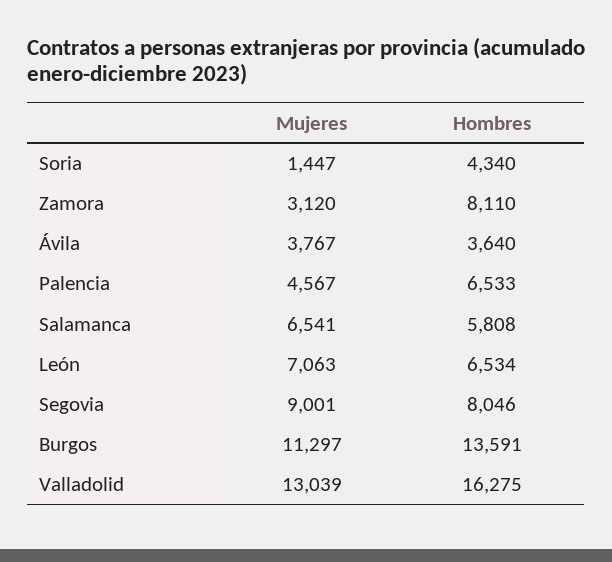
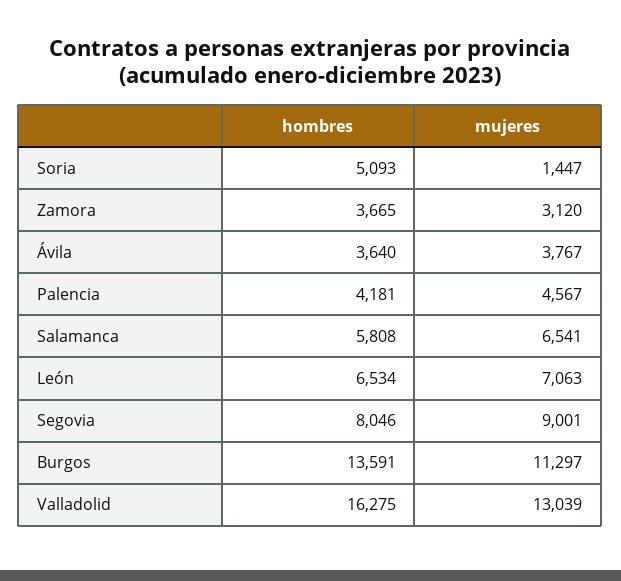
  {
    "Mujeres": {
      "Soria": 1447,
      "Zamora": 3120,
      "Ávila": 3767,
      "Palencia": 4567,
      "Salamanca": 6541,
      "León": 7063,
      "Segovia": 9001,
      "Burgos": 11297,
      "Valladolid": 13039
    },
    "Hombres": {
-     "Soria": 4340,
+     "Soria": 5093,
-     "Zamora": 8110,
+     "Zamora": 3665,
      "Ávila": 3640,
-     "Palencia": 6533,
+     "Palencia": 4181,
      "Salamanca": 5808,
      "León": 6534,
      "Segovia": 8046,
      "Burgos": 13591,
      "Valladolid": 16275
    }
  }

